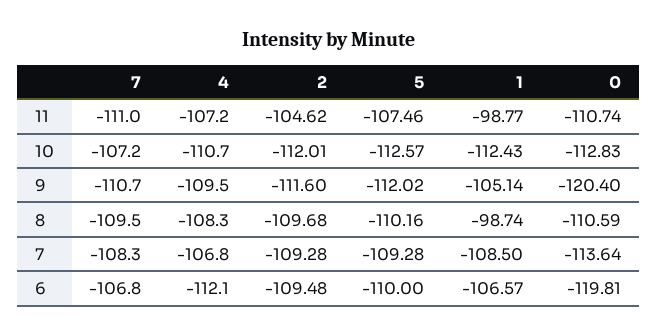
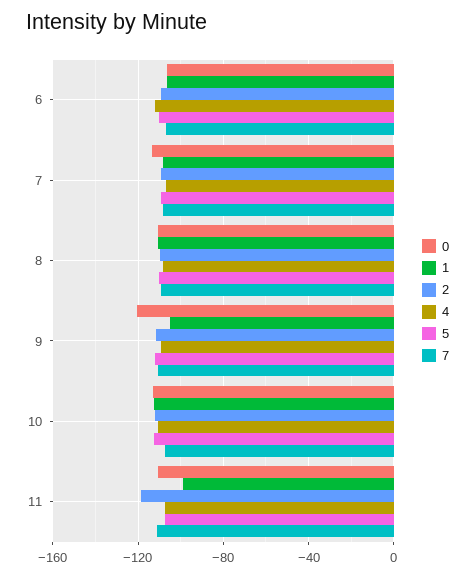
  {
    "7": {
      "11": -111,
      "10": -107.2,
      "9": -110.7,
      "8": -109.5,
      "7": -108.3,
      "6": -106.8
    },
    "4": {
      "11": -107.2,
      "10": -110.7,
      "9": -109.5,
      "8": -108.3,
      "7": -106.8,
      "6": -112.1
    },
    "2": {
-     "11": -104.62,
+     "11": -120,
      "10": -112.01,
      "9": -111.6,
      "8": -109.68,
      "7": -109.28,
      "6": -109.48
    },
    "5": {
      "11": -107.46,
      "10": -112.57,
      "9": -112.02,
      "8": -110.16,
      "7": -109.28,
      "6": -110
    },
    "1": {
      "11": -98.77,
      "10": -112.43,
      "9": -105.14,
-     "8": -98.74,
+     "8": -110,
      "7": -108.5,
      "6": -106.57
    },
    "0": {
      "11": -110.74,
      "10": -112.83,
      "9": -120.4,
      "8": -110.59,
      "7": -113.64,
-     "6": -119.81
+     "6": -105
    }
  }

